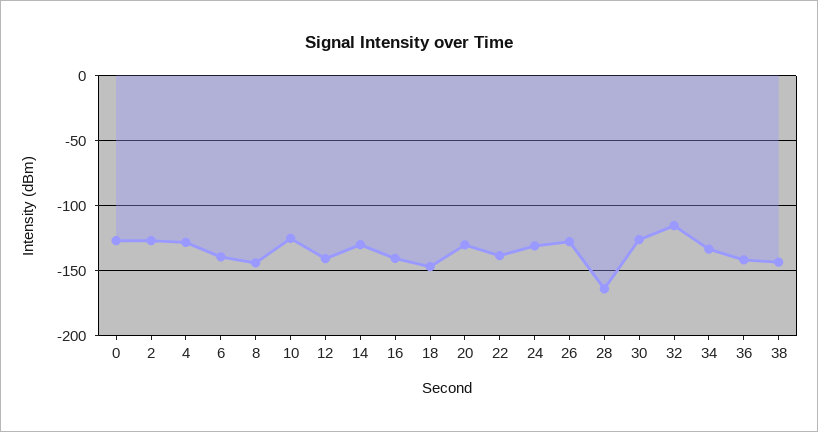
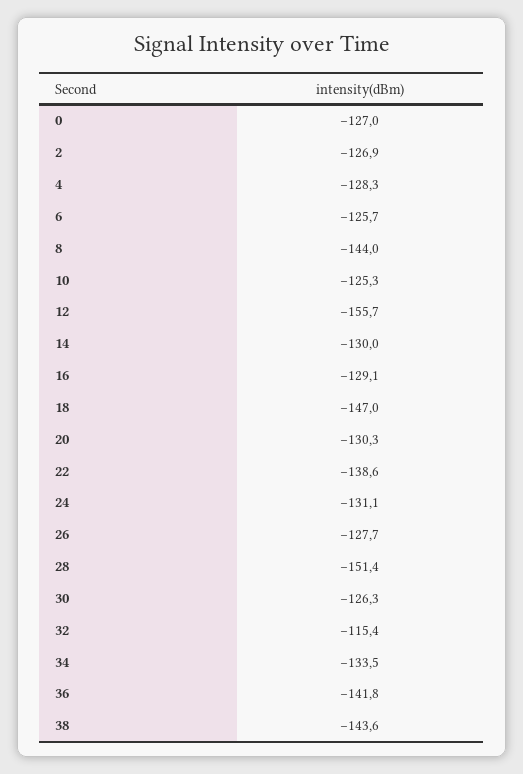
  {
    "0": -127,
    "2": -126.9,
    "4": -128.3,
-   "6": -140,
+   "6": -125.7,
    "8": -144,
    "10": -125.3,
-   "12": -140,
+   "12": -155.7,
    "14": -130,
-   "16": -140,
+   "16": -129.1,
    "18": -147,
    "20": -130.3,
    "22": -138.6,
    "24": -131.1,
    "26": -127.7,
-   "28": -165,
+   "28": -151.4,
    "30": -126.3,
    "32": -115.4,
    "34": -133.5,
    "36": -141.8,
    "38": -143.6
  }

